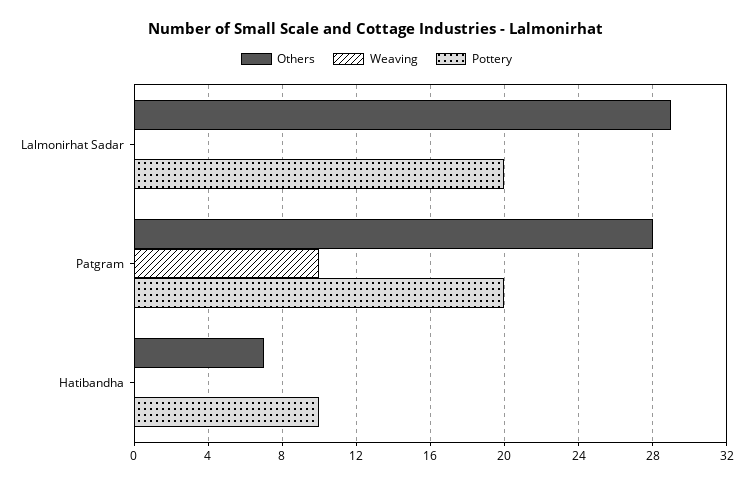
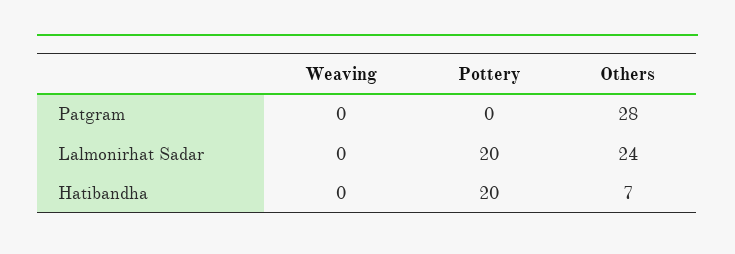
  {
    "Others": {
-     "Lalmonirhat Sadar": 29,
+     "Lalmonirhat Sadar": 24,
      "Patgram": 28,
      "Hatibandha": 7
    },
    "Weaving": {
      "Lalmonirhat Sadar": 0,
-     "Patgram": 10,
+     "Patgram": 0,
      "Hatibandha": 0
    },
    "Pottery": {
      "Lalmonirhat Sadar": 20,
-     "Patgram": 20,
+     "Patgram": 0,
-     "Hatibandha": 10
+     "Hatibandha": 20
    }
  }

